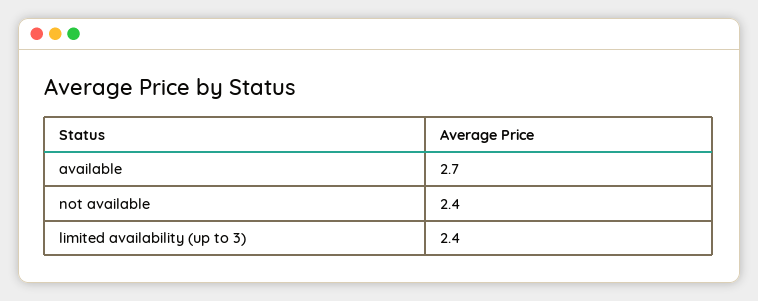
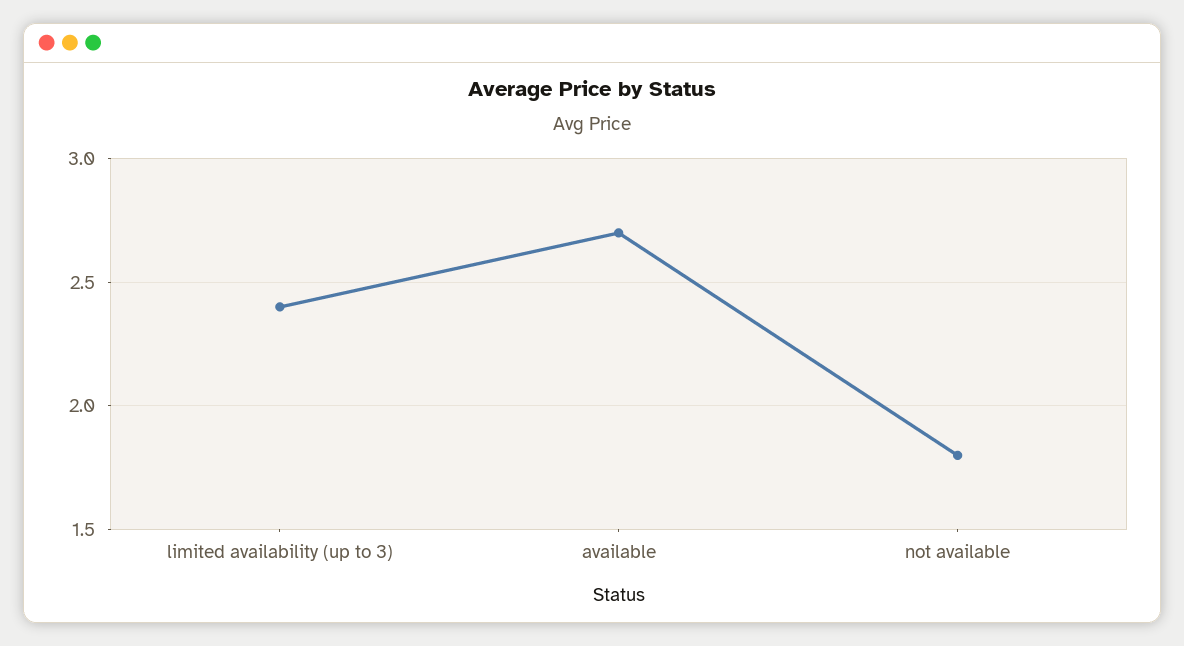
  {
    "available": 2.7,
-   "not available": 2.4,
+   "not available": 1.8,
    "limited availability (up to 3)": 2.4
  }

